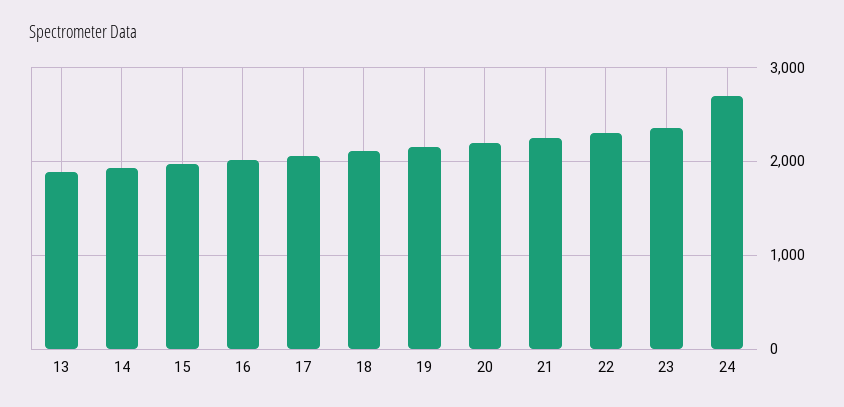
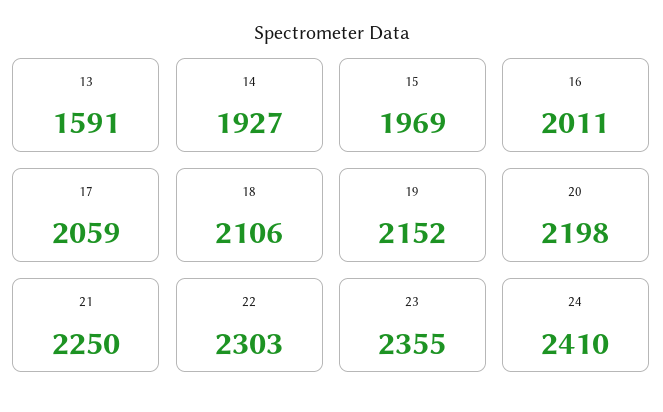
  {
-   "13": 1900,
+   "13": 1591,
    "14": 1927,
    "15": 1969,
    "16": 2011,
    "17": 2059,
    "18": 2106,
    "19": 2152,
    "20": 2198,
    "21": 2250,
    "22": 2303,
    "23": 2355,
-   "24": 2700
+   "24": 2410
  }

